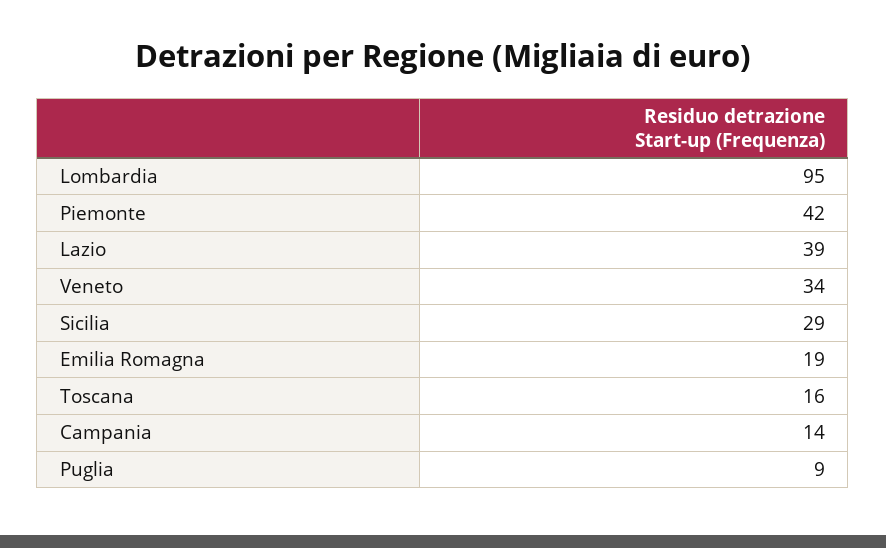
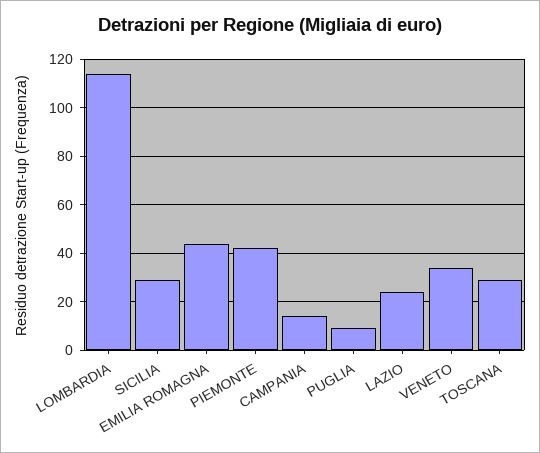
  {
-   "Lombardia": 95,
+   "Lombardia": 115,
    "Piemonte": 42,
-   "Lazio": 39,
+   "Lazio": 25,
    "Veneto": 34,
    "Sicilia": 29,
-   "Emilia Romagna": 19,
+   "Emilia Romagna": 45,
-   "Toscana": 16,
+   "Toscana": 30,
    "Campania": 14,
    "Puglia": 9
  }

